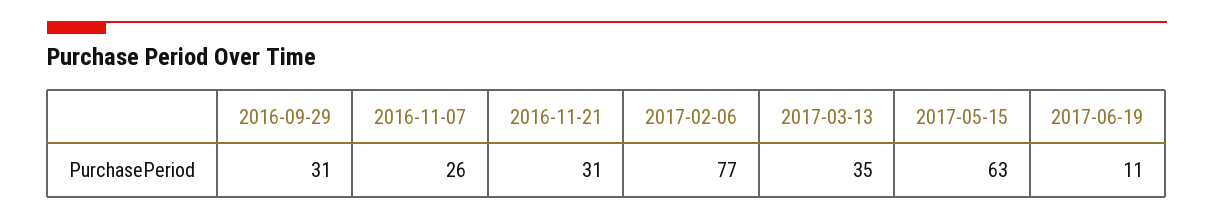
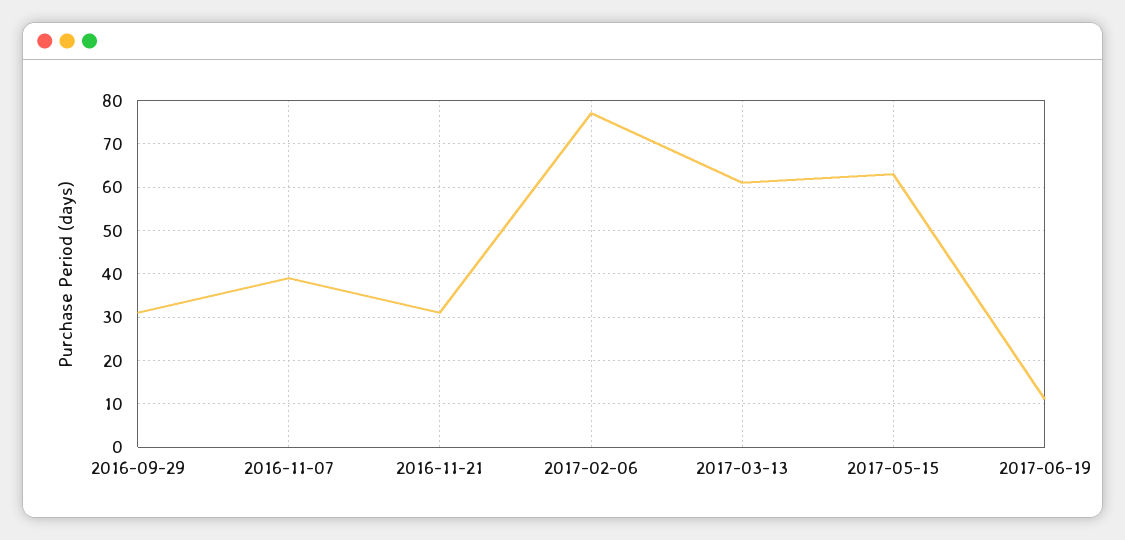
  {
    "2016-09-29": 31,
-   "2016-11-07": 26,
+   "2016-11-07": 40,
    "2016-11-21": 31,
    "2017-02-06": 77,
-   "2017-03-13": 35,
+   "2017-03-13": 60,
    "2017-05-15": 63,
    "2017-06-19": 11
  }

